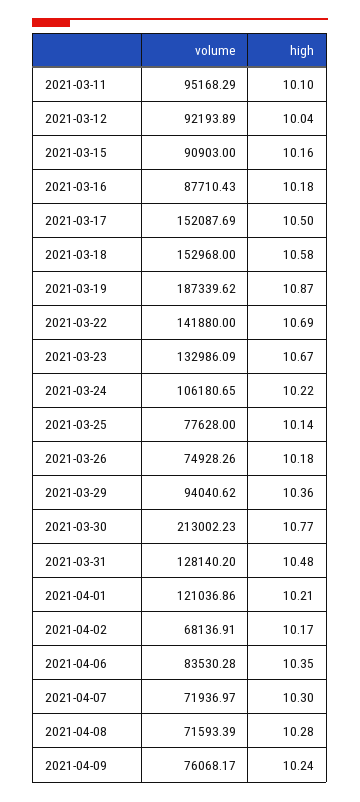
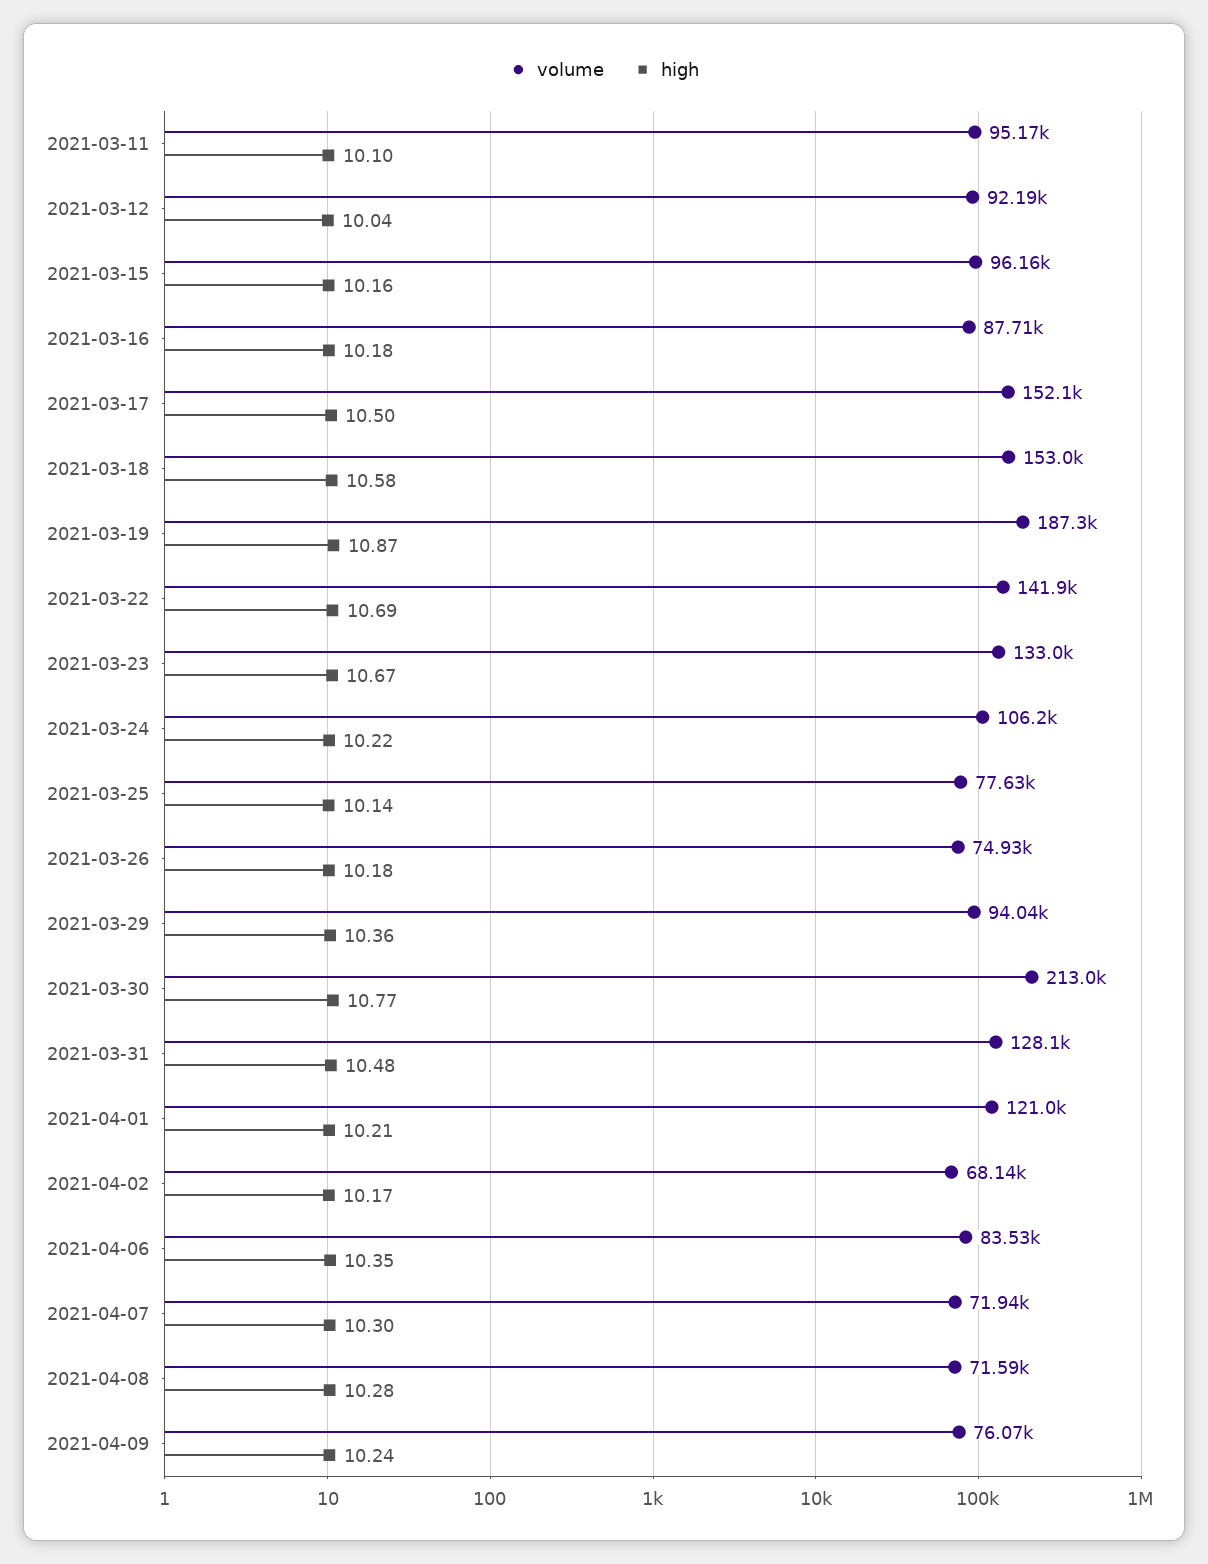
  {
    "volume": {
      "2021-03-11": 95168.29,
      "2021-03-12": 92193.89,
-     "2021-03-15": 90903,
+     "2021-03-15": 96160,
      "2021-03-16": 87710.43,
      "2021-03-17": 152087.69,
      "2021-03-18": 152968,
      "2021-03-19": 187339.62,
      "2021-03-22": 141880,
      "2021-03-23": 132986.09,
      "2021-03-24": 106180.65,
      "2021-03-25": 77628,
      "2021-03-26": 74928.26,
      "2021-03-29": 94040.62,
      "2021-03-30": 213002.23,
      "2021-03-31": 128140.2,
      "2021-04-01": 121036.86,
      "2021-04-02": 68136.91,
      "2021-04-06": 83530.28,
      "2021-04-07": 71936.97,
      "2021-04-08": 71593.39,
      "2021-04-09": 76068.17
    },
    "high": {
      "2021-03-11": 10.1,
      "2021-03-12": 10.04,
      "2021-03-15": 10.16,
      "2021-03-16": 10.18,
      "2021-03-17": 10.5,
      "2021-03-18": 10.58,
      "2021-03-19": 10.87,
      "2021-03-22": 10.69,
      "2021-03-23": 10.67,
      "2021-03-24": 10.22,
      "2021-03-25": 10.14,
      "2021-03-26": 10.18,
      "2021-03-29": 10.36,
      "2021-03-30": 10.77,
      "2021-03-31": 10.48,
      "2021-04-01": 10.21,
      "2021-04-02": 10.17,
      "2021-04-06": 10.35,
      "2021-04-07": 10.3,
      "2021-04-08": 10.28,
      "2021-04-09": 10.24
    }
  }

